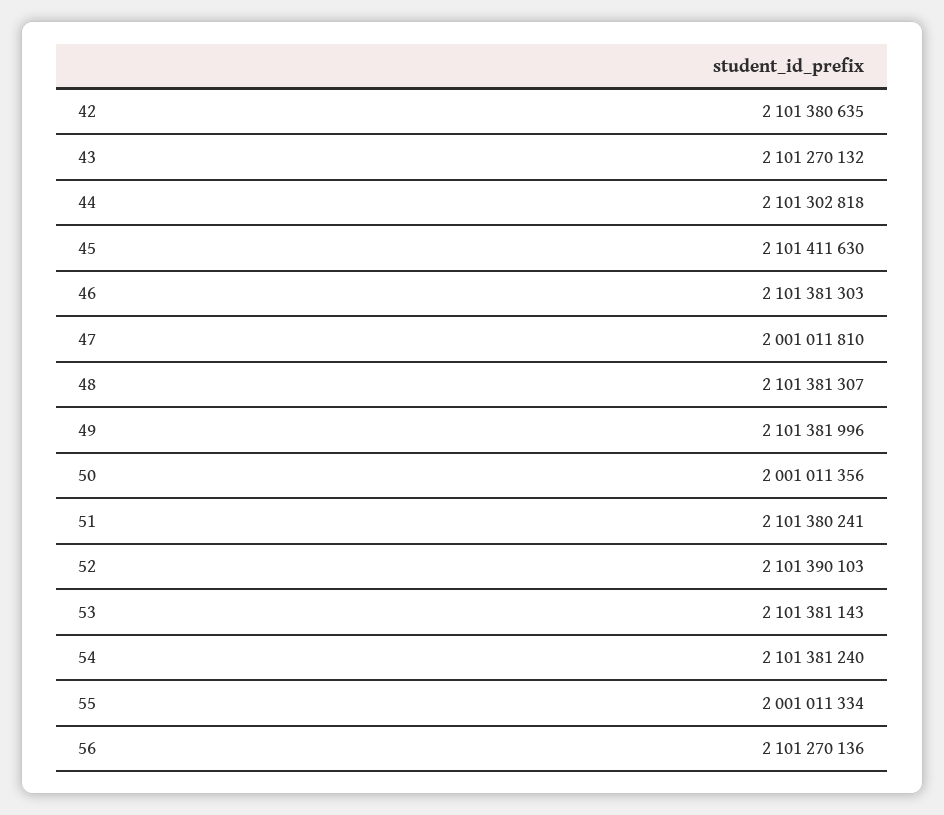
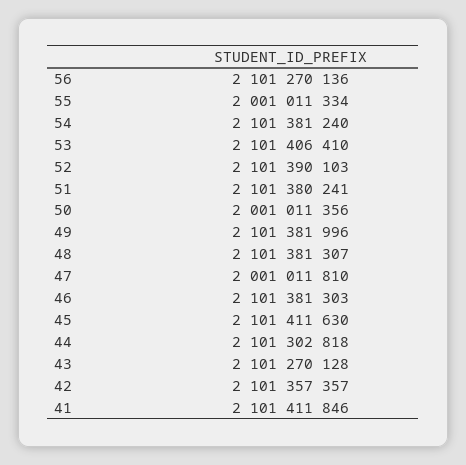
  {
-   "42": 2101380635,
+   "42": 2101357357,
-   "43": 2101270132,
+   "43": 2101270128,
    "44": 2101302818,
    "45": 2101411630,
    "46": 2101381303,
    "47": 2001011810,
    "48": 2101381307,
    "49": 2101381996,
    "50": 2001011356,
    "51": 2101380241,
    "52": 2101390103,
-   "53": 2101381143,
+   "53": 2101406410,
    "54": 2101381240,
    "55": 2001011334,
-   "56": 2101270136
+   "56": 2101270136,
+   "41": 2101411846
  }

